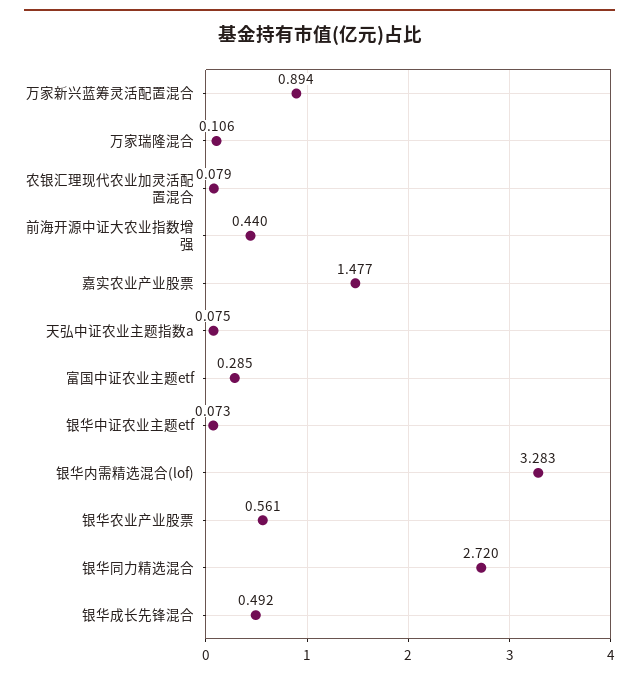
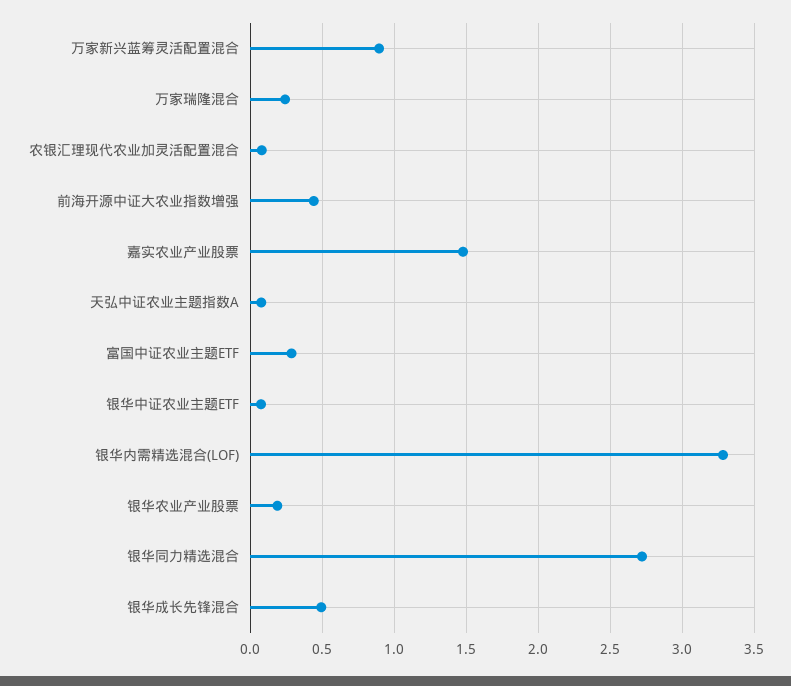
  {
    "万家新兴蓝筹灵活配置混合": 0.894,
-   "万家瑞隆混合": 0.106,
+   "万家瑞隆混合": 0.25,
    "农银汇理现代农业加灵活配置混合": 0.079,
    "前海开源中证大农业指数增强": 0.44,
    "嘉实农业产业股票": 1.477,
    "天弘中证农业主题指数a": 0.075,
    "富国中证农业主题etf": 0.285,
    "银华中证农业主题etf": 0.073,
    "银华内需精选混合(lof)": 3.283,
-   "银华农业产业股票": 0.561,
+   "银华农业产业股票": 0.2,
    "银华同力精选混合": 2.72,
    "银华成长先锋混合": 0.492
  }

